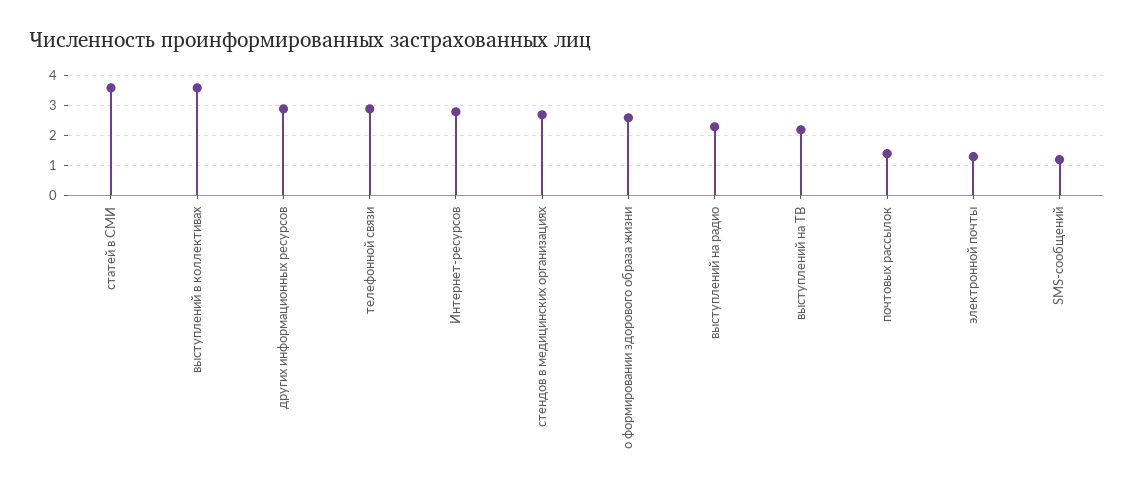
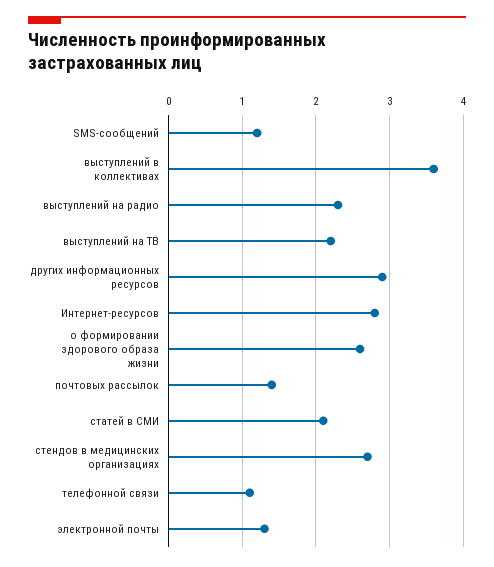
  {
-   "статей в СМИ": 3.5,
+   "статей в СМИ": 2.1,
    "выступлений в коллективах": 3.6,
    "других информационных ресурсов": 2.9,
-   "телефонной связи": 3,
+   "телефонной связи": 1.1,
    "Интернет-ресурсов": 2.8,
    "стендов в медицинских организациях": 2.7,
    "о формировании здорового образа жизни": 2.6,
    "выступлений на радио": 2.3,
    "выступлений на ТВ": 2.2,
    "почтовых рассылок": 1.4,
    "электронной почты": 1.3,
    "SMS-сообщений": 1.2
  }

